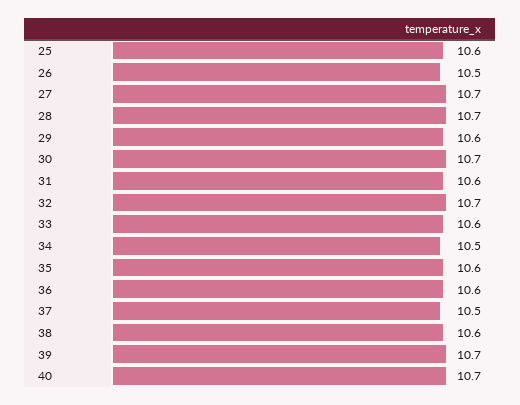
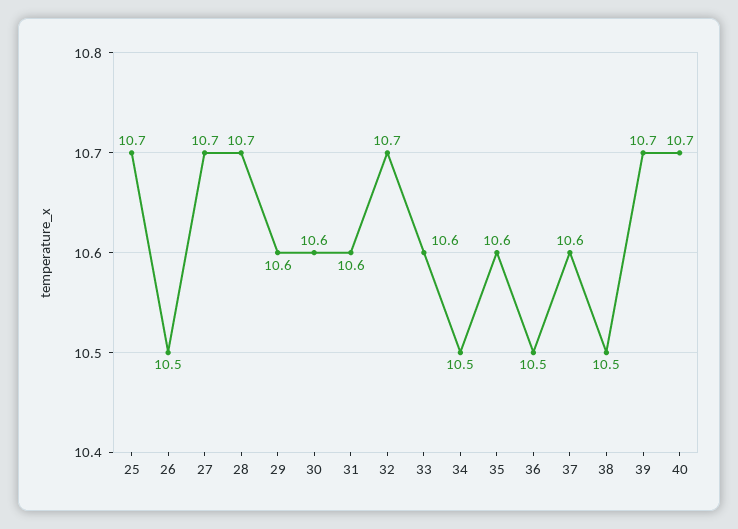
  {
-   "25": 10.6,
+   "25": 10.7,
    "26": 10.5,
    "27": 10.7,
    "28": 10.7,
    "29": 10.6,
-   "30": 10.7,
+   "30": 10.6,
    "31": 10.6,
    "32": 10.7,
    "33": 10.6,
    "34": 10.5,
    "35": 10.6,
-   "36": 10.6,
+   "36": 10.5,
-   "37": 10.5,
+   "37": 10.6,
-   "38": 10.6,
+   "38": 10.5,
    "39": 10.7,
    "40": 10.7
  }

